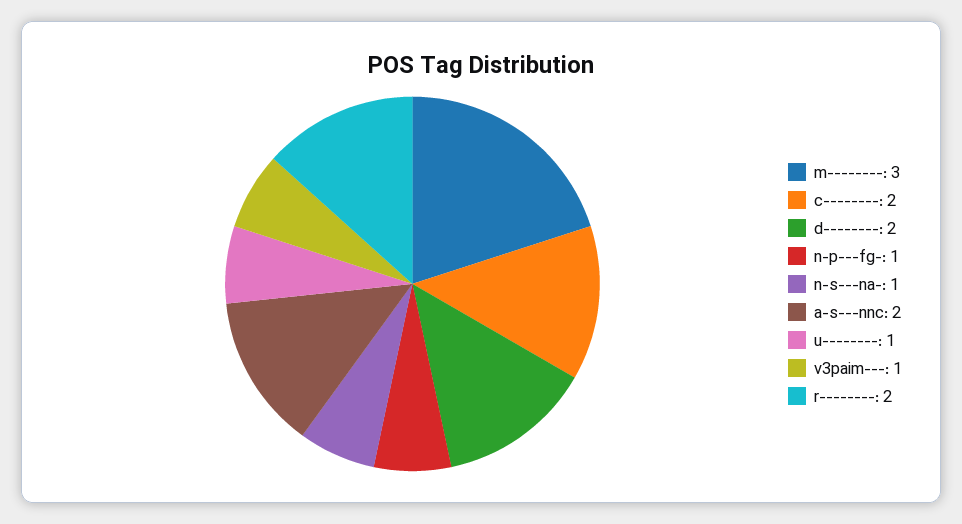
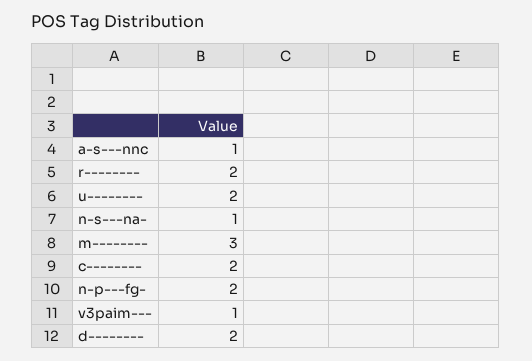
  {
    "m--------": 3,
    "c--------": 2,
    "d--------": 2,
-   "n-p---fg-": 1,
+   "n-p---fg-": 2,
    "n-s---na-": 1,
-   "a-s---nnc": 2,
+   "a-s---nnc": 1,
-   "u--------": 1,
+   "u--------": 2,
    "v3paim---": 1,
    "r--------": 2
  }

